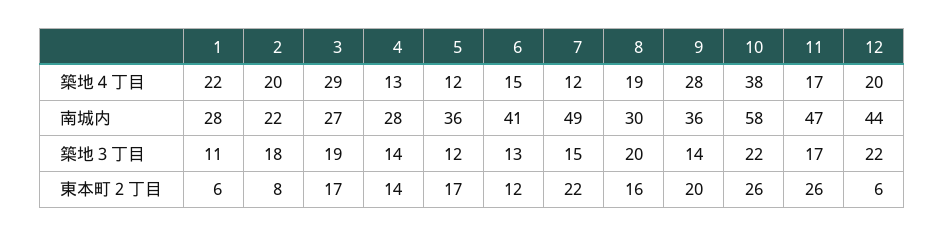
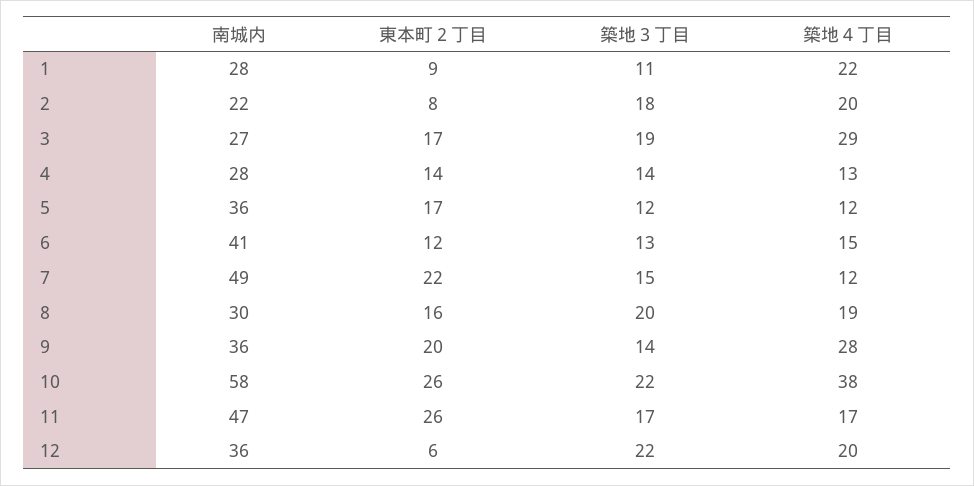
  {
    "1": {
      "築地４丁目": 22,
      "南城内": 28,
      "築地３丁目": 11,
-     "東本町２丁目": 6
+     "東本町２丁目": 9
    },
    "2": {
      "築地４丁目": 20,
      "南城内": 22,
      "築地３丁目": 18,
      "東本町２丁目": 8
    },
    "3": {
      "築地４丁目": 29,
      "南城内": 27,
      "築地３丁目": 19,
      "東本町２丁目": 17
    },
    "4": {
      "築地４丁目": 13,
      "南城内": 28,
      "築地３丁目": 14,
      "東本町２丁目": 14
    },
    "5": {
      "築地４丁目": 12,
      "南城内": 36,
      "築地３丁目": 12,
      "東本町２丁目": 17
    },
    "6": {
      "築地４丁目": 15,
      "南城内": 41,
      "築地３丁目": 13,
      "東本町２丁目": 12
    },
    "7": {
      "築地４丁目": 12,
      "南城内": 49,
      "築地３丁目": 15,
      "東本町２丁目": 22
    },
    "8": {
      "築地４丁目": 19,
      "南城内": 30,
      "築地３丁目": 20,
      "東本町２丁目": 16
    },
    "9": {
      "築地４丁目": 28,
      "南城内": 36,
      "築地３丁目": 14,
      "東本町２丁目": 20
    },
    "10": {
      "築地４丁目": 38,
      "南城内": 58,
      "築地３丁目": 22,
      "東本町２丁目": 26
    },
    "11": {
      "築地４丁目": 17,
      "南城内": 47,
      "築地３丁目": 17,
      "東本町２丁目": 26
    },
    "12": {
      "築地４丁目": 20,
-     "南城内": 44,
+     "南城内": 36,
      "築地３丁目": 22,
      "東本町２丁目": 6
    }
  }

